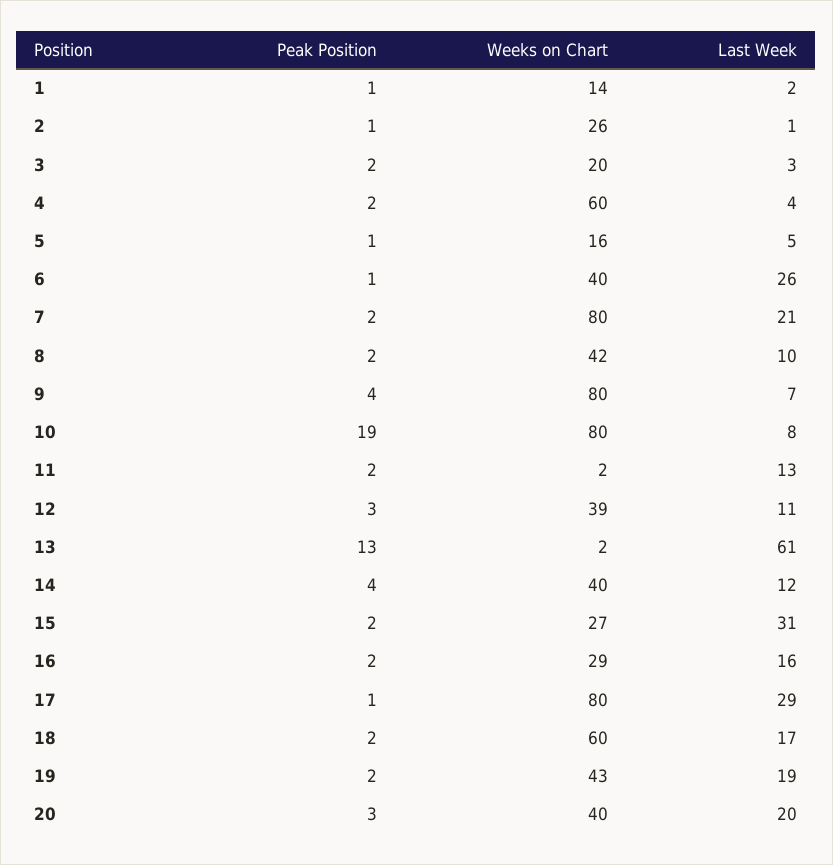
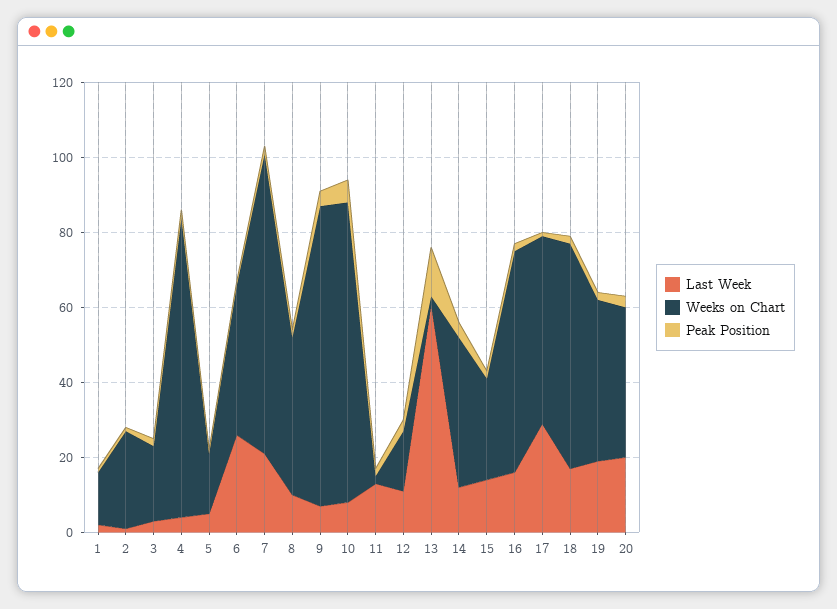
  {
    "Peak Position": {
      "1": 1,
      "2": 1,
      "3": 2,
      "4": 2,
      "5": 1,
      "6": 1,
      "7": 2,
      "8": 2,
      "9": 4,
-     "10": 19,
+     "10": 5,
      "11": 2,
      "12": 3,
      "13": 13,
      "14": 4,
      "15": 2,
      "16": 2,
      "17": 1,
      "18": 2,
      "19": 2,
      "20": 3
    },
    "Weeks on Chart": {
      "1": 14,
      "2": 26,
      "3": 20,
-     "4": 60,
+     "4": 80,
      "5": 16,
      "6": 40,
      "7": 80,
      "8": 42,
      "9": 80,
      "10": 80,
      "11": 2,
-     "12": 39,
+     "12": 15,
      "13": 2,
      "14": 40,
      "15": 27,
-     "16": 29,
+     "16": 60,
-     "17": 80,
+     "17": 50,
      "18": 60,
      "19": 43,
      "20": 40
    },
    "Last Week": {
      "1": 2,
      "2": 1,
      "3": 3,
      "4": 4,
      "5": 5,
      "6": 26,
      "7": 21,
      "8": 10,
      "9": 7,
      "10": 8,
      "11": 13,
      "12": 11,
      "13": 61,
      "14": 12,
-     "15": 31,
+     "15": 15,
      "16": 16,
      "17": 29,
      "18": 17,
      "19": 19,
      "20": 20
    }
  }

